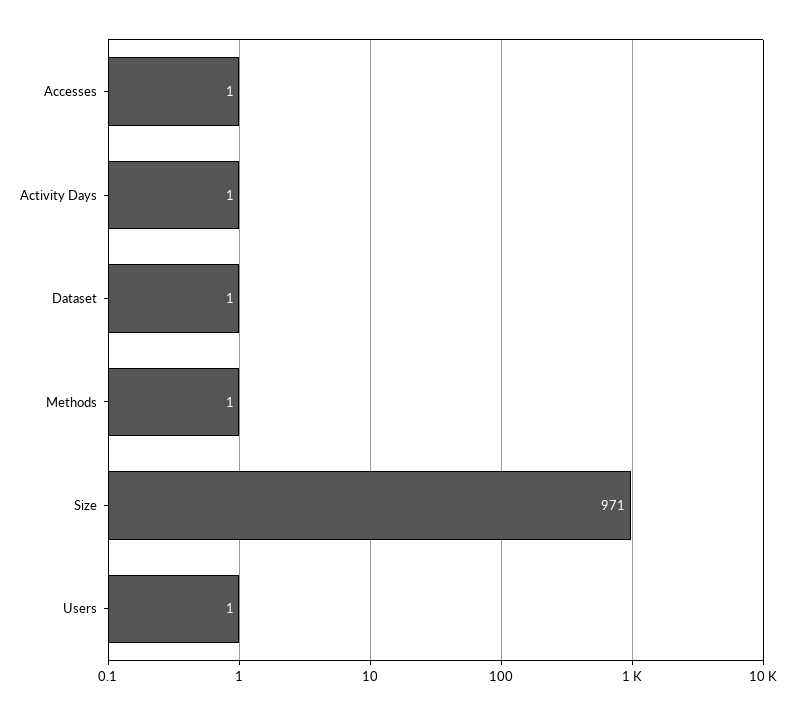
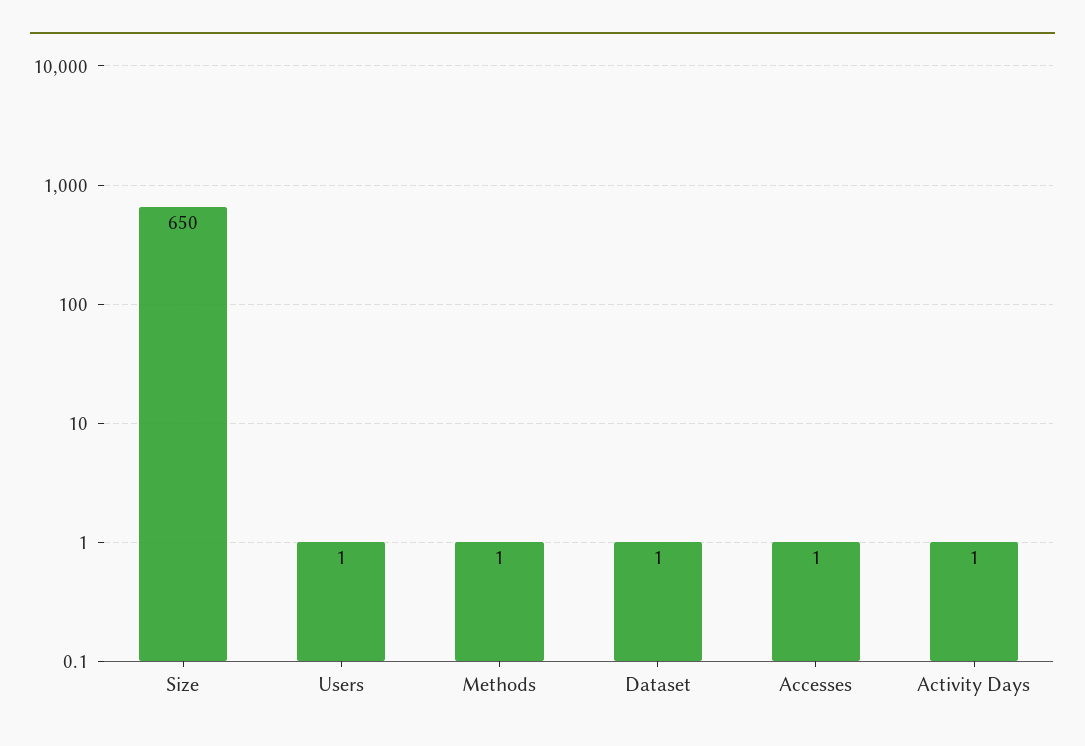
  {
    "Accesses": 1,
    "Activity Days": 1,
    "Dataset": 1,
    "Methods": 1,
-   "Size": 971,
+   "Size": 650,
    "Users": 1
  }

